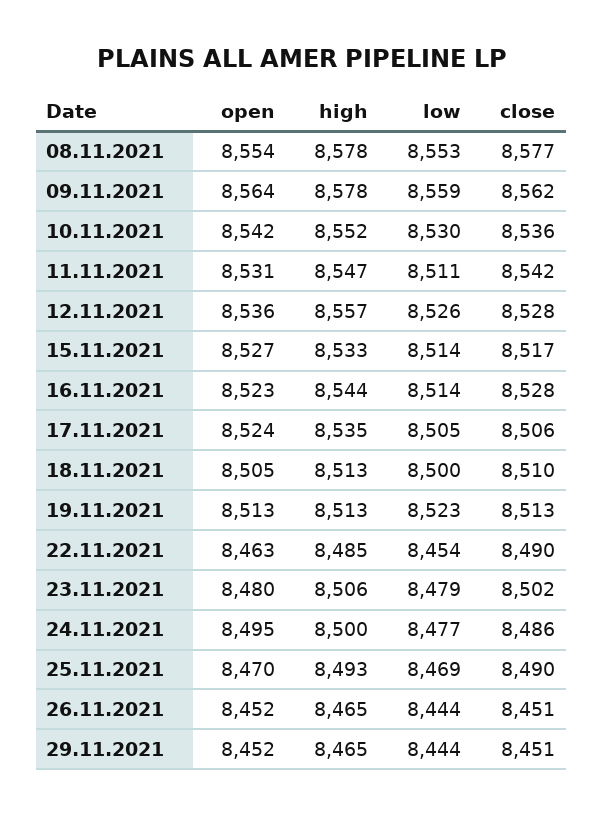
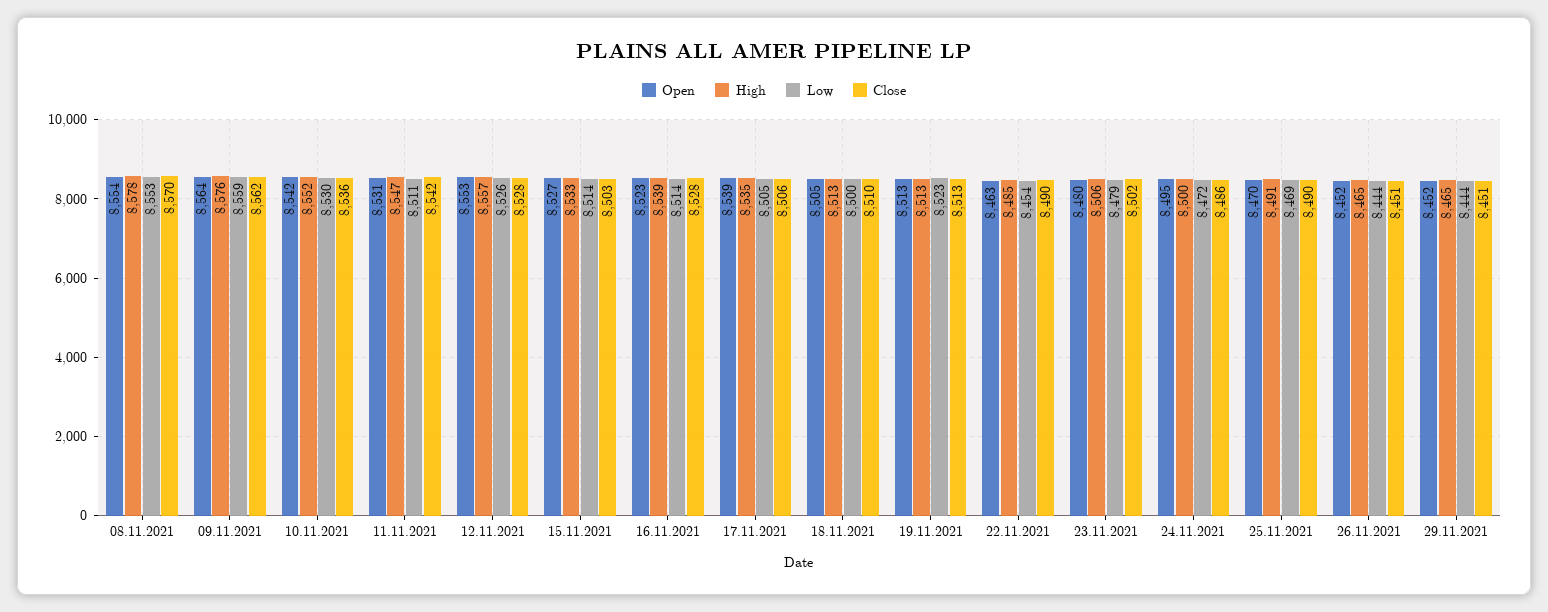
  {
    "open": {
      "08.11.2021": 8554,
      "09.11.2021": 8564,
      "10.11.2021": 8542,
      "11.11.2021": 8531,
-     "12.11.2021": 8536,
+     "12.11.2021": 8553,
      "15.11.2021": 8527,
      "16.11.2021": 8523,
-     "17.11.2021": 8524,
+     "17.11.2021": 8539,
      "18.11.2021": 8505,
      "19.11.2021": 8513,
      "22.11.2021": 8463,
      "23.11.2021": 8480,
      "24.11.2021": 8495,
      "25.11.2021": 8470,
      "26.11.2021": 8452,
      "29.11.2021": 8452
    },
    "high": {
      "08.11.2021": 8578,
-     "09.11.2021": 8578,
+     "09.11.2021": 8576,
      "10.11.2021": 8552,
      "11.11.2021": 8547,
      "12.11.2021": 8557,
      "15.11.2021": 8533,
-     "16.11.2021": 8544,
+     "16.11.2021": 8539,
      "17.11.2021": 8535,
      "18.11.2021": 8513,
      "19.11.2021": 8513,
      "22.11.2021": 8485,
      "23.11.2021": 8506,
      "24.11.2021": 8500,
-     "25.11.2021": 8493,
+     "25.11.2021": 8491,
      "26.11.2021": 8465,
      "29.11.2021": 8465
    },
    "low": {
      "08.11.2021": 8553,
      "09.11.2021": 8559,
      "10.11.2021": 8530,
      "11.11.2021": 8511,
      "12.11.2021": 8526,
      "15.11.2021": 8514,
      "16.11.2021": 8514,
      "17.11.2021": 8505,
      "18.11.2021": 8500,
      "19.11.2021": 8523,
      "22.11.2021": 8454,
      "23.11.2021": 8479,
-     "24.11.2021": 8477,
+     "24.11.2021": 8472,
      "25.11.2021": 8469,
      "26.11.2021": 8444,
      "29.11.2021": 8444
    },
    "close": {
-     "08.11.2021": 8577,
+     "08.11.2021": 8570,
      "09.11.2021": 8562,
      "10.11.2021": 8536,
      "11.11.2021": 8542,
      "12.11.2021": 8528,
-     "15.11.2021": 8517,
+     "15.11.2021": 8503,
      "16.11.2021": 8528,
      "17.11.2021": 8506,
      "18.11.2021": 8510,
      "19.11.2021": 8513,
      "22.11.2021": 8490,
      "23.11.2021": 8502,
      "24.11.2021": 8486,
      "25.11.2021": 8490,
      "26.11.2021": 8451,
      "29.11.2021": 8451
    }
  }

